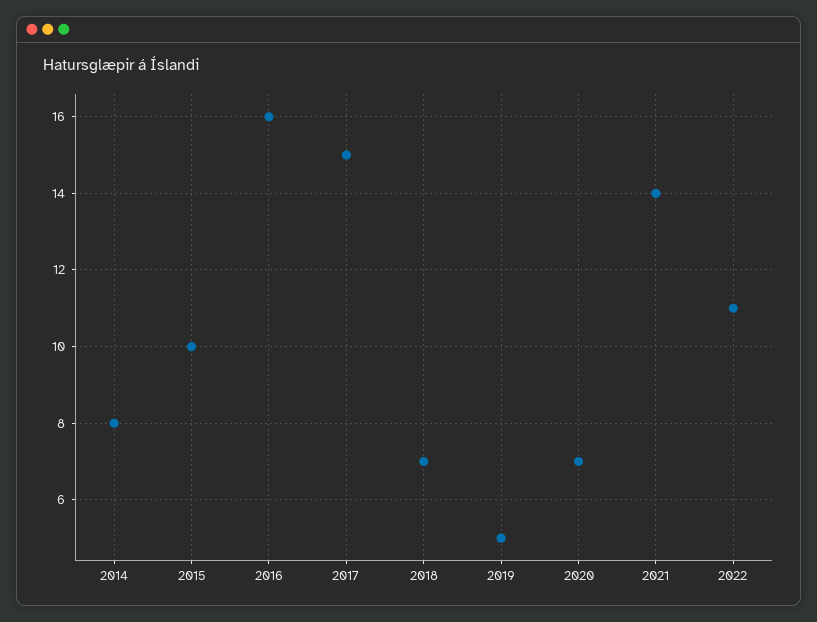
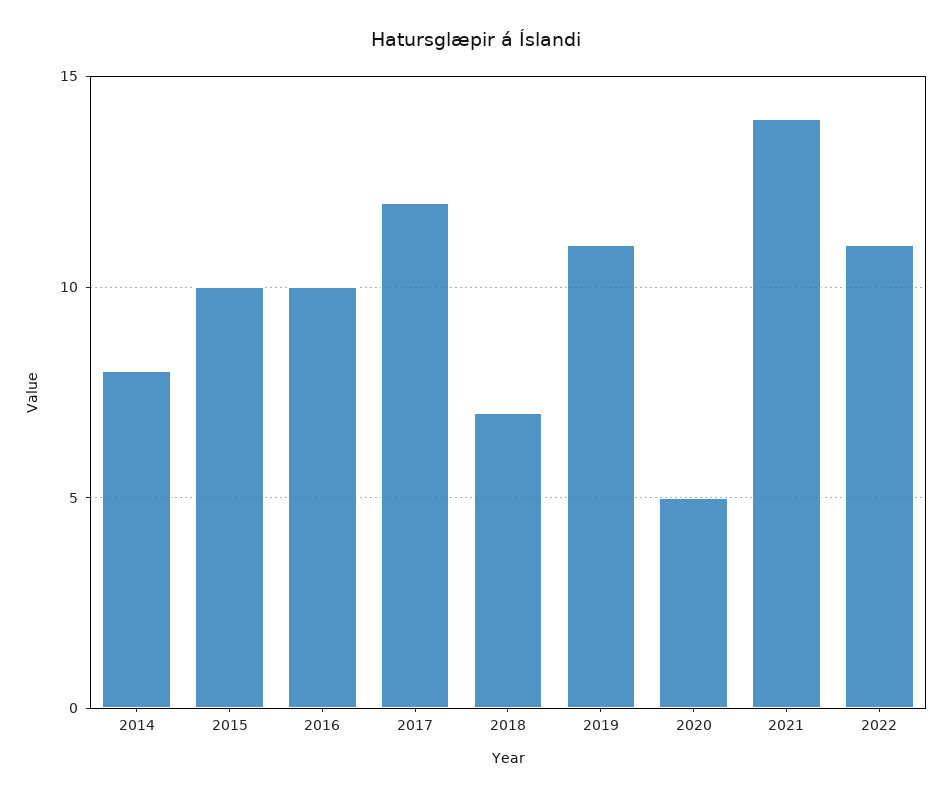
  {
    "2014": 8,
    "2015": 10,
-   "2016": 16,
+   "2016": 10,
-   "2017": 15,
+   "2017": 12,
    "2018": 7,
-   "2019": 5,
+   "2019": 11,
-   "2020": 7,
+   "2020": 5,
    "2021": 14,
    "2022": 11
  }

